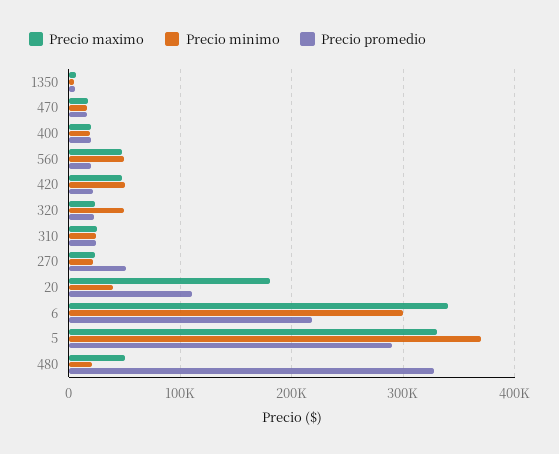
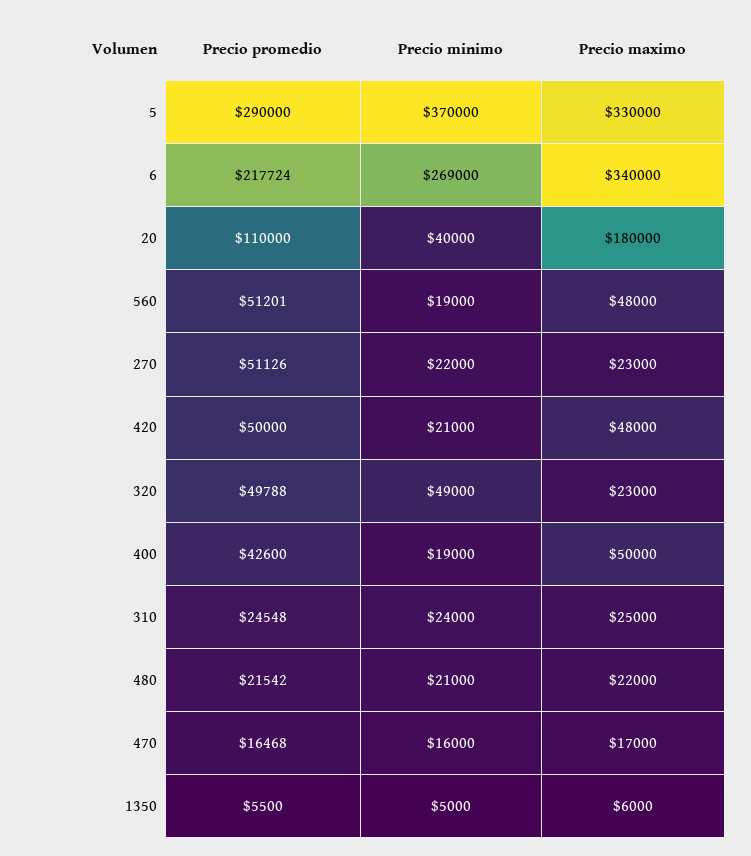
  {
    "Precio maximo": {
      "1350": 6000,
      "470": 17000,
-     "400": 20000,
+     "400": 50000,
      "560": 48000,
      "420": 48000,
      "320": 23000,
      "310": 25000,
      "270": 23000,
      "20": 180000,
      "6": 340000,
      "5": 330000,
-     "480": 50000
+     "480": 22000
    },
    "Precio minimo": {
      "1350": 5000,
      "470": 16000,
      "400": 19000,
-     "560": 50000,
+     "560": 19000,
-     "420": 50000,
+     "420": 21000,
      "320": 49000,
      "310": 24000,
      "270": 22000,
      "20": 40000,
-     "6": 300000,
+     "6": 269000,
      "5": 370000,
      "480": 21000
    },
    "Precio promedio": {
      "1350": 5500,
      "470": 16468,
-     "400": 20000,
+     "400": 42600,
-     "560": 20000,
+     "560": 51201,
-     "420": 20000,
+     "420": 50000,
-     "320": 20000,
+     "320": 49788,
      "310": 24548,
      "270": 51126,
      "20": 110000,
      "6": 217724,
      "5": 290000,
-     "480": 330000
+     "480": 21542
    }
  }

